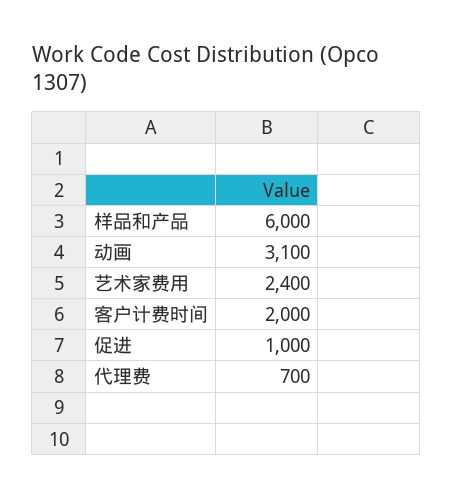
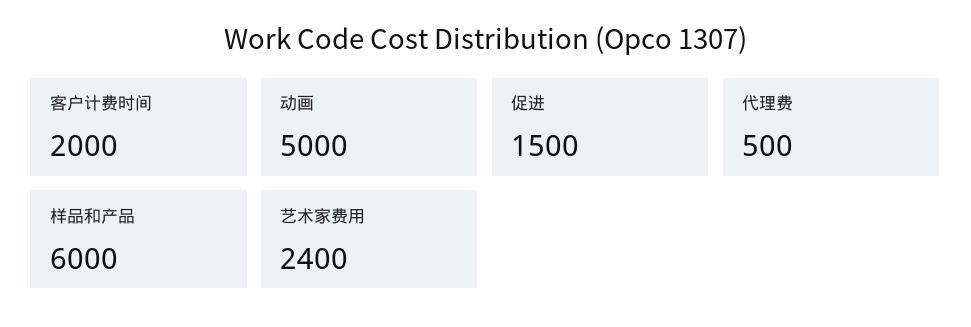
  {
    "样品和产品": 6000,
-   "动画": 3100,
+   "动画": 5000,
    "艺术家费用": 2400,
    "客户计费时间": 2000,
-   "促进": 1000,
+   "促进": 1500,
-   "代理费": 700
+   "代理费": 500
  }

